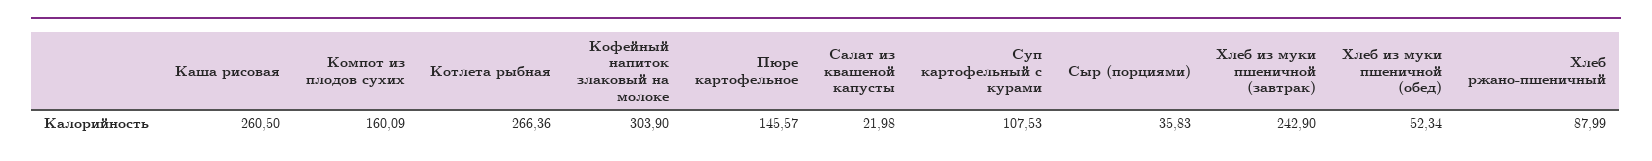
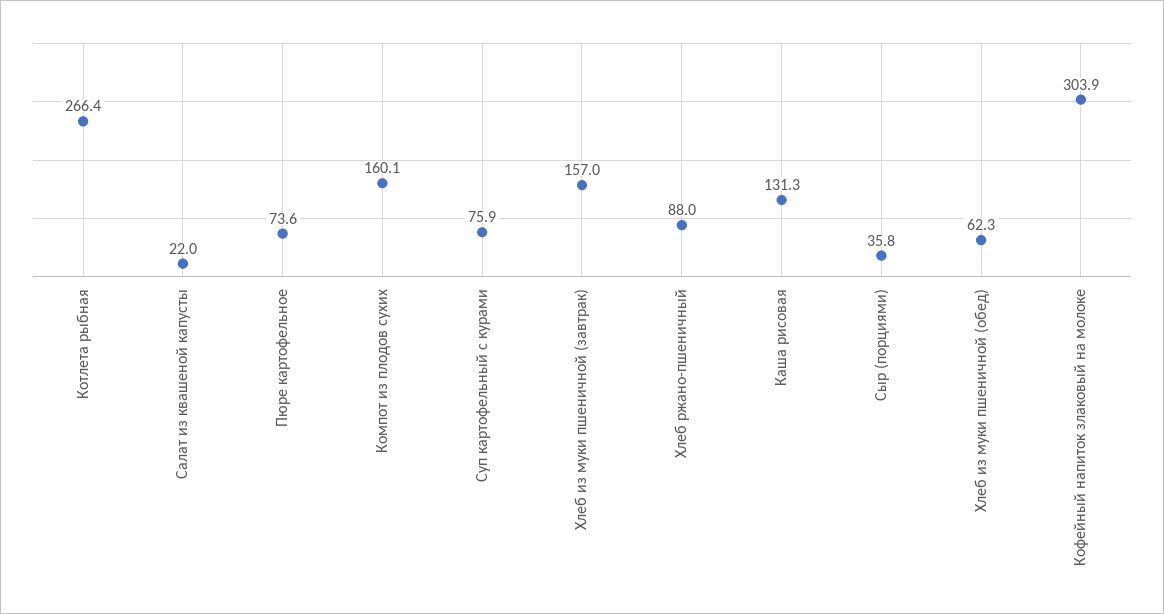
  {
-   "Каша рисовая": 260.5,
+   "Каша рисовая": 131.3,
    "Компот из плодов сухих": 160.09,
    "Котлета рыбная": 266.36,
    "Кофейный напиток злаковый на молоке": 303.9,
-   "Пюре картофельное": 145.57,
+   "Пюре картофельное": 73.6,
    "Салат из квашеной капусты": 21.98,
-   "Суп картофельный с курами": 107.53,
+   "Суп картофельный с курами": 75.9,
    "Сыр (порциями)": 35.83,
-   "Хлеб из муки пшеничной (завтрак)": 242.9,
+   "Хлеб из муки пшеничной (завтрак)": 157,
-   "Хлеб из муки пшеничной (обед)": 52.34,
+   "Хлеб из муки пшеничной (обед)": 62.3,
    "Хлеб ржано-пшеничный": 87.99
  }

